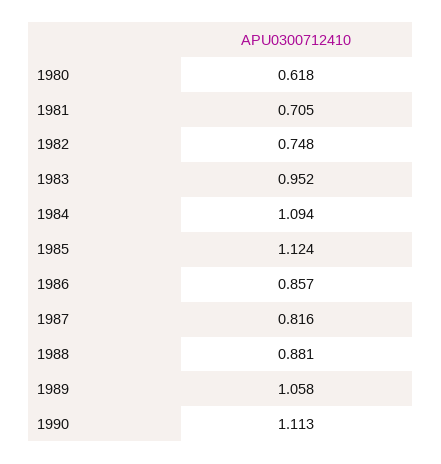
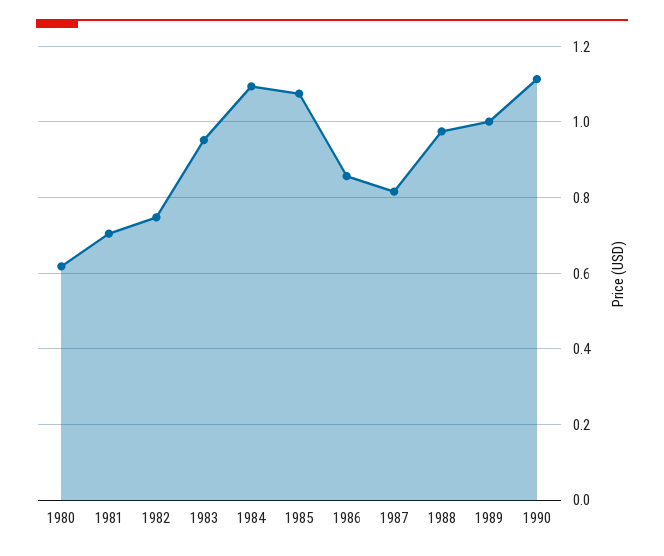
  {
    "1980": 0.618,
    "1981": 0.705,
    "1982": 0.748,
    "1983": 0.952,
    "1984": 1.094,
-   "1985": 1.124,
+   "1985": 1.08,
    "1986": 0.857,
    "1987": 0.816,
-   "1988": 0.881,
+   "1988": 0.98,
-   "1989": 1.058,
+   "1989": 1,
    "1990": 1.113
  }

